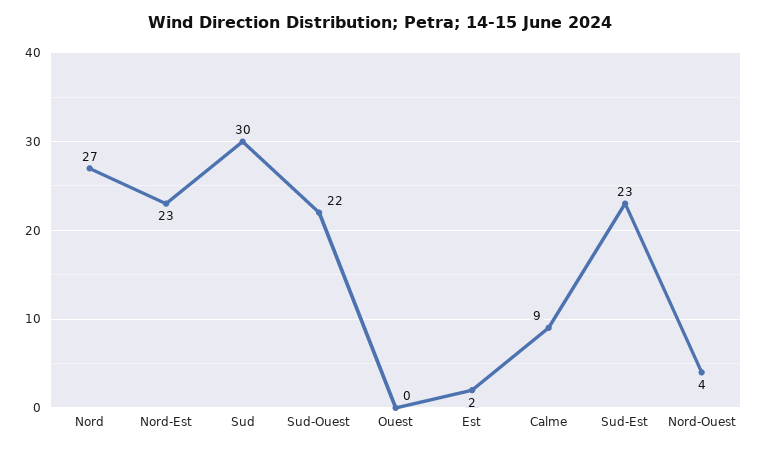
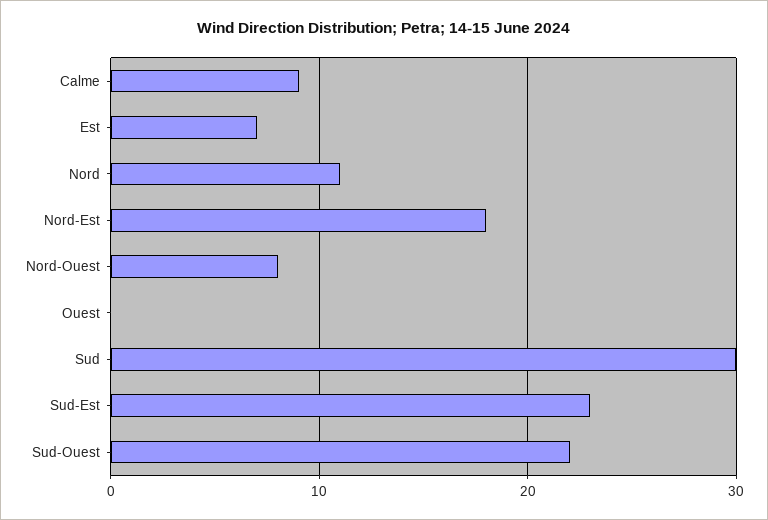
  {
-   "Nord": 27,
+   "Nord": 11,
-   "Nord-Est": 23,
+   "Nord-Est": 18,
    "Sud": 30,
    "Sud-Ouest": 22,
    "Ouest": 0,
-   "Est": 2,
+   "Est": 7,
    "Calme": 9,
    "Sud-Est": 23,
-   "Nord-Ouest": 4
+   "Nord-Ouest": 8
  }

